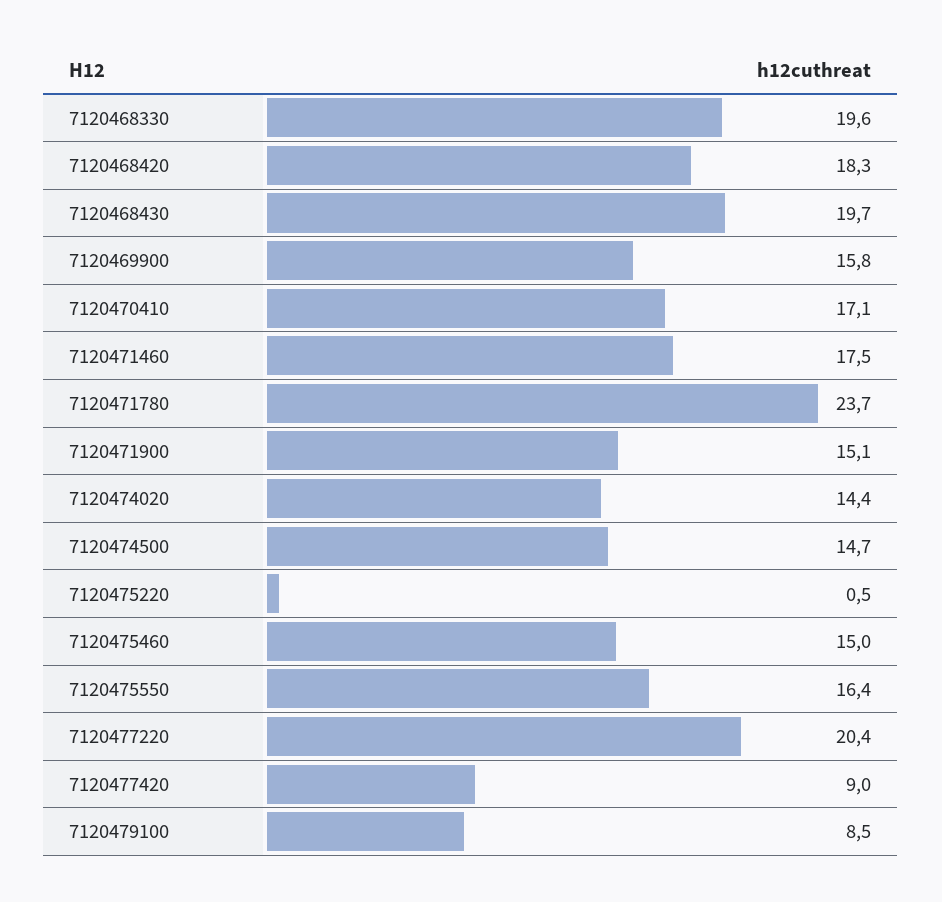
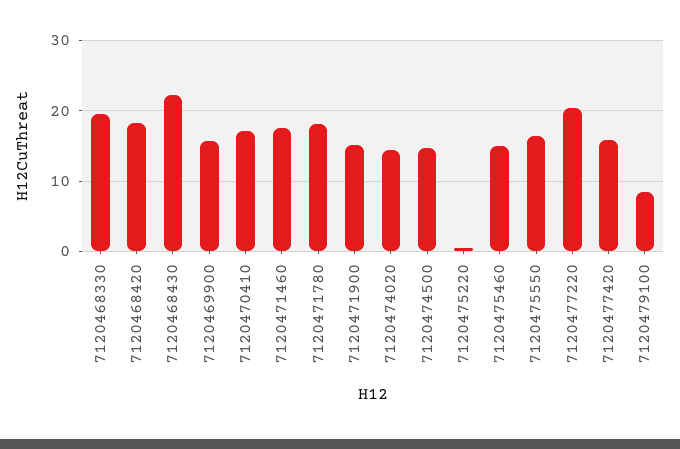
  {
    "7120468330": 19.6,
    "7120468420": 18.3,
-   "7120468430": 19.7,
+   "7120468430": 22,
    "7120469900": 15.8,
    "7120470410": 17.1,
    "7120471460": 17.5,
-   "7120471780": 23.7,
+   "7120471780": 18,
    "7120471900": 15.1,
    "7120474020": 14.4,
    "7120474500": 14.7,
    "7120475220": 0.5,
    "7120475460": 15,
    "7120475550": 16.4,
    "7120477220": 20.4,
-   "7120477420": 9,
+   "7120477420": 16,
    "7120479100": 8.5
  }

